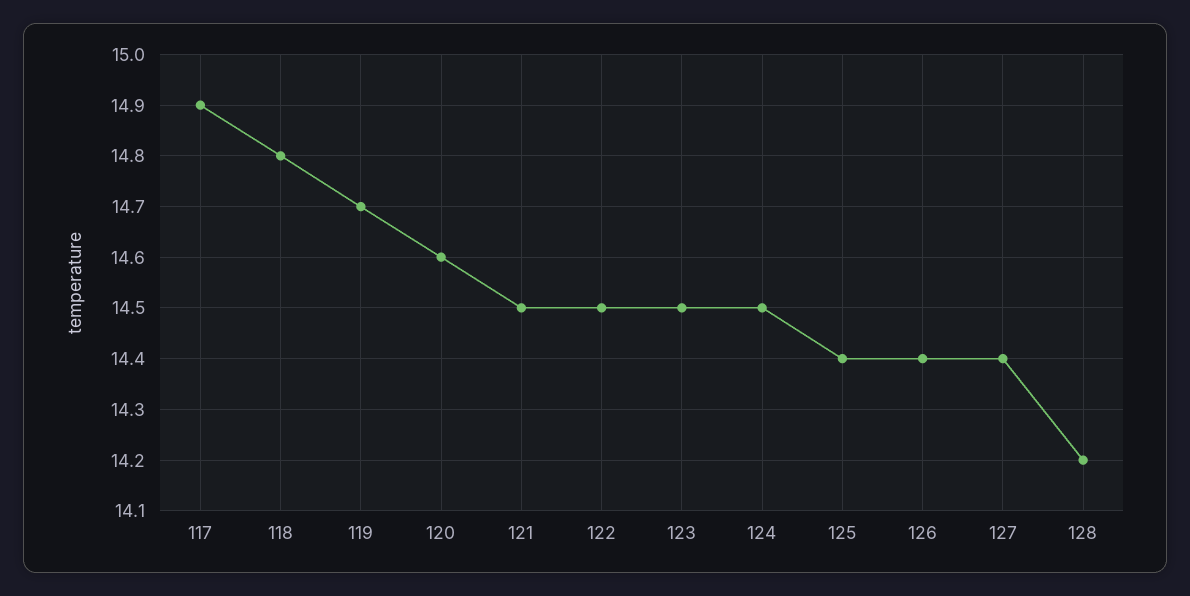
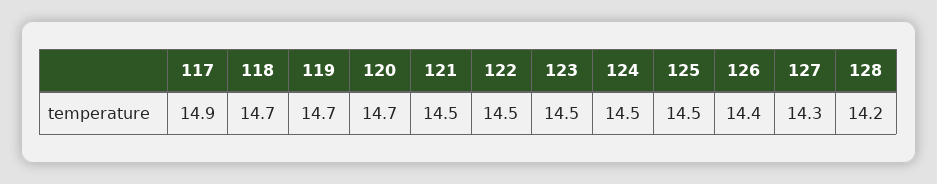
  {
    "117": 14.9,
-   "118": 14.8,
+   "118": 14.7,
    "119": 14.7,
-   "120": 14.6,
+   "120": 14.7,
    "121": 14.5,
    "122": 14.5,
    "123": 14.5,
    "124": 14.5,
-   "125": 14.4,
+   "125": 14.5,
    "126": 14.4,
-   "127": 14.4,
+   "127": 14.3,
    "128": 14.2
  }

